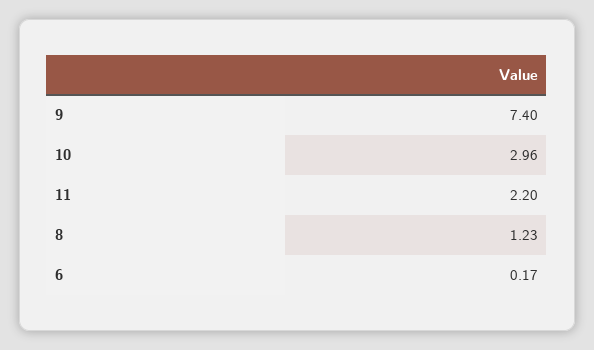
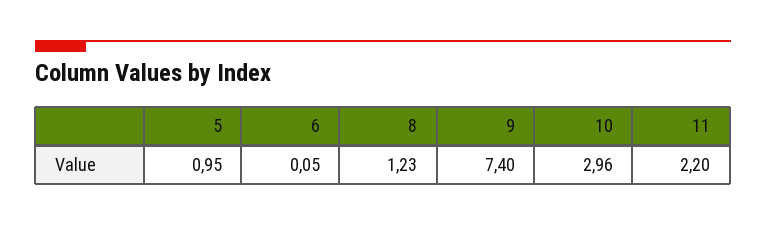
  {
    "9": 7.4,
    "10": 2.96,
    "11": 2.2,
    "8": 1.23,
-   "6": 0.17
+   "6": 0.05,
+   "5": 0.95
  }

